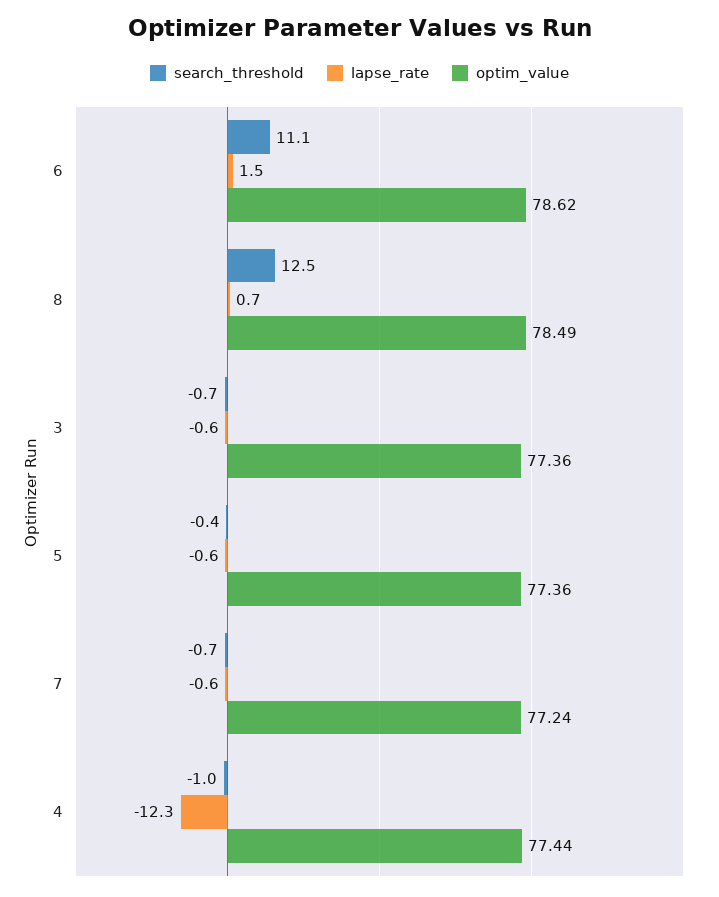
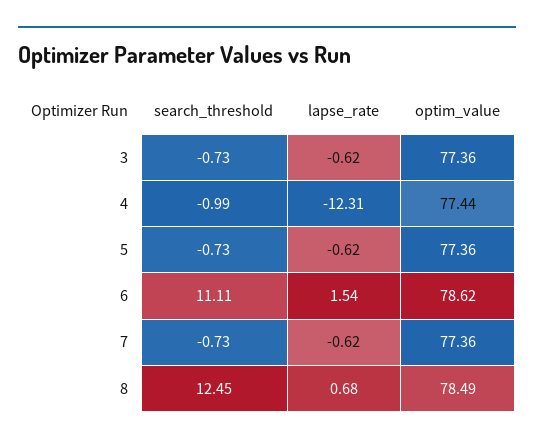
  {
    "search_threshold": {
      "6": 11.11,
      "8": 12.45,
      "3": -0.73,
-     "5": -0.4,
+     "5": -0.73,
      "7": -0.73,
      "4": -0.99
    },
    "lapse_rate": {
      "6": 1.54,
      "8": 0.68,
      "3": -0.62,
      "5": -0.62,
      "7": -0.62,
      "4": -12.31
    },
    "optim_value": {
      "6": 78.62,
      "8": 78.49,
      "3": 77.36,
      "5": 77.36,
-     "7": 77.24,
+     "7": 77.36,
      "4": 77.44
    }
  }

